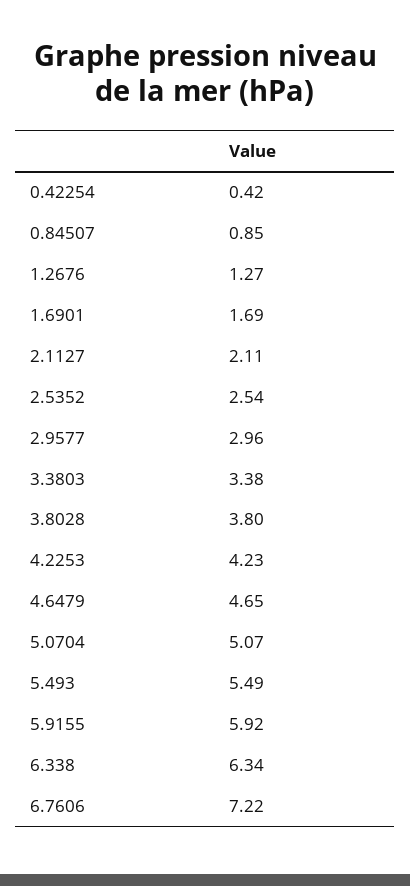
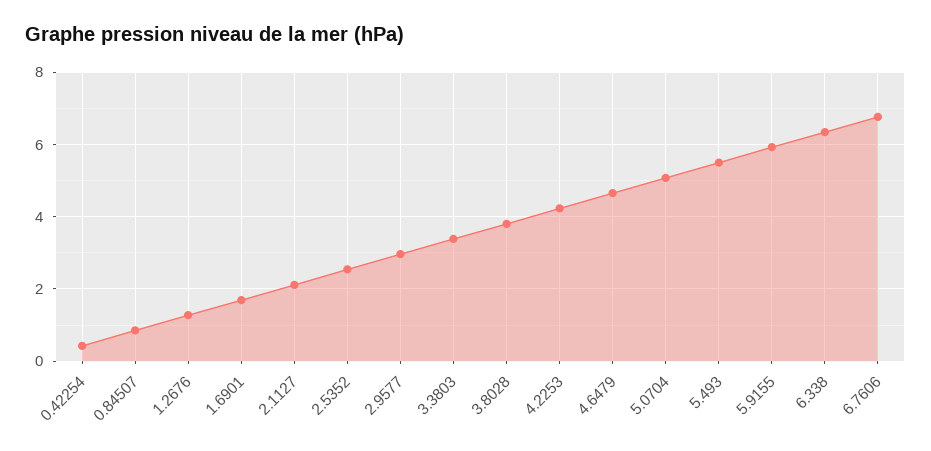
  {
    "0.42254": 0.42,
    "0.84507": 0.85,
    "1.2676": 1.27,
    "1.6901": 1.69,
    "2.1127": 2.11,
    "2.5352": 2.54,
    "2.9577": 2.96,
    "3.3803": 3.38,
    "3.8028": 3.8,
    "4.2253": 4.23,
    "4.6479": 4.65,
    "5.0704": 5.07,
    "5.493": 5.49,
    "5.9155": 5.92,
    "6.338": 6.34,
-   "6.7606": 7.22
+   "6.7606": 6.8
  }

